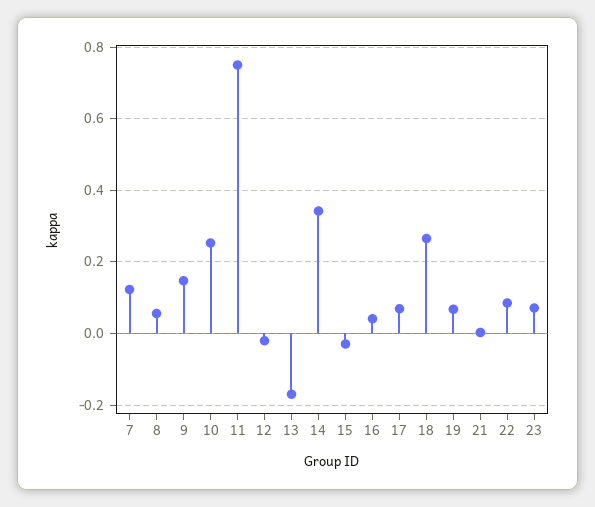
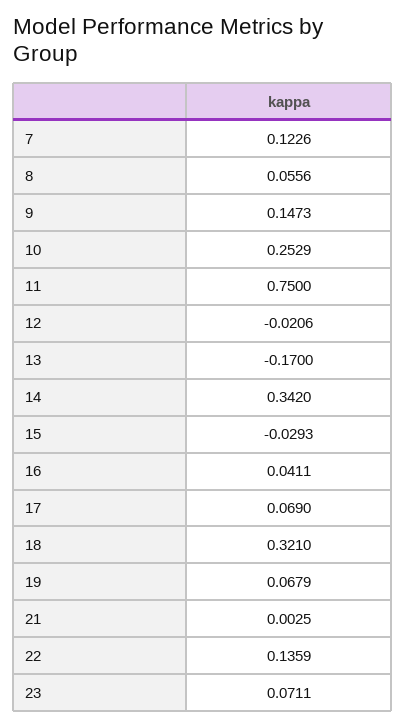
  {
    "7": 0.1226,
    "8": 0.0556,
    "9": 0.1473,
    "10": 0.2529,
    "11": 0.75,
    "12": -0.0206,
    "13": -0.17,
    "14": 0.342,
    "15": -0.0293,
    "16": 0.0411,
    "17": 0.069,
-   "18": 0.26,
+   "18": 0.321,
    "19": 0.0679,
    "21": 0.0025,
-   "22": 0.08,
+   "22": 0.1359,
    "23": 0.0711
  }

